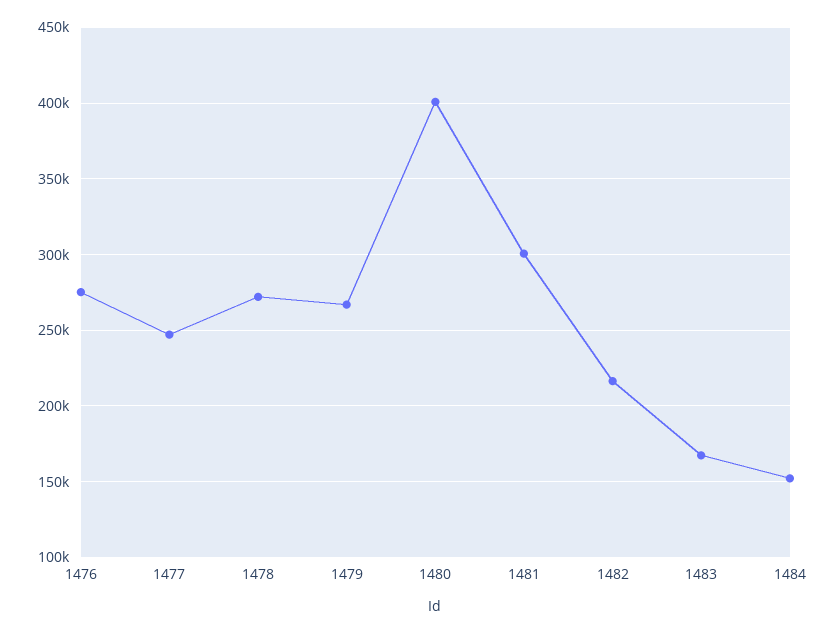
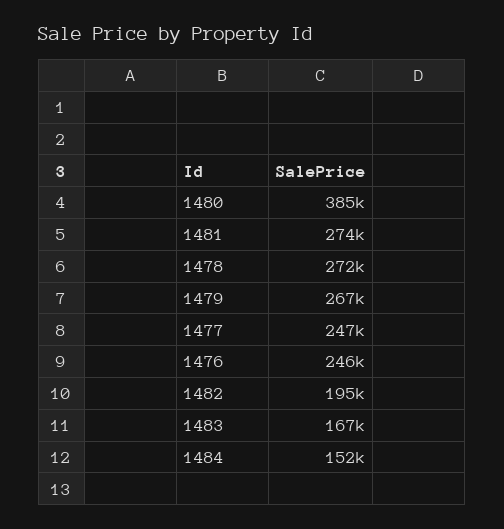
  {
-   "1476": 275000,
+   "1476": 246000,
    "1477": 247000,
    "1478": 272000,
    "1479": 267000,
-   "1480": 400000,
+   "1480": 385000,
-   "1481": 300000,
+   "1481": 274000,
-   "1482": 215000,
+   "1482": 195000,
    "1483": 167000,
    "1484": 152000
  }

